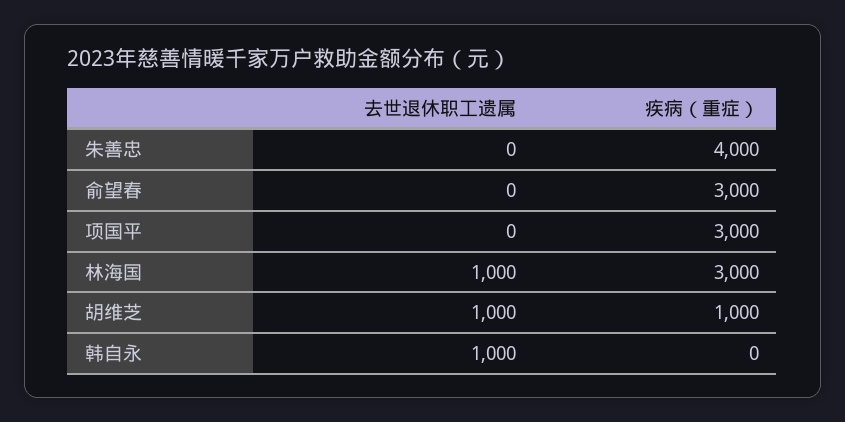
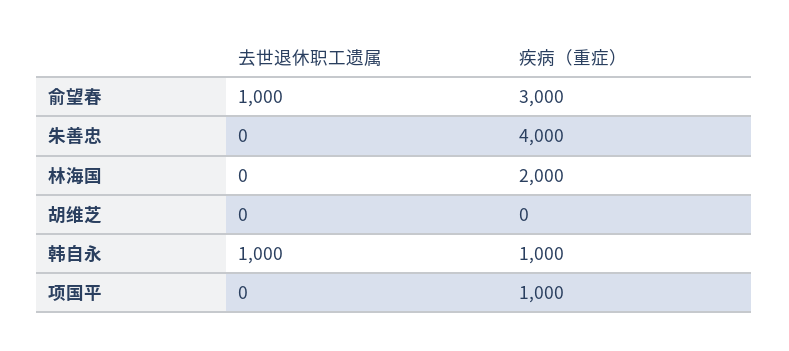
  {
    "去世退休职工遗属": {
      "朱善忠": 0,
-     "俞望春": 0,
+     "俞望春": 1000,
      "项国平": 0,
-     "林海国": 1000,
+     "林海国": 0,
-     "胡维芝": 1000,
+     "胡维芝": 0,
      "韩自永": 1000
    },
    "疾病（重症）": {
      "朱善忠": 4000,
      "俞望春": 3000,
-     "项国平": 3000,
+     "项国平": 1000,
-     "林海国": 3000,
+     "林海国": 2000,
-     "胡维芝": 1000,
+     "胡维芝": 0,
-     "韩自永": 0
+     "韩自永": 1000
    }
  }

